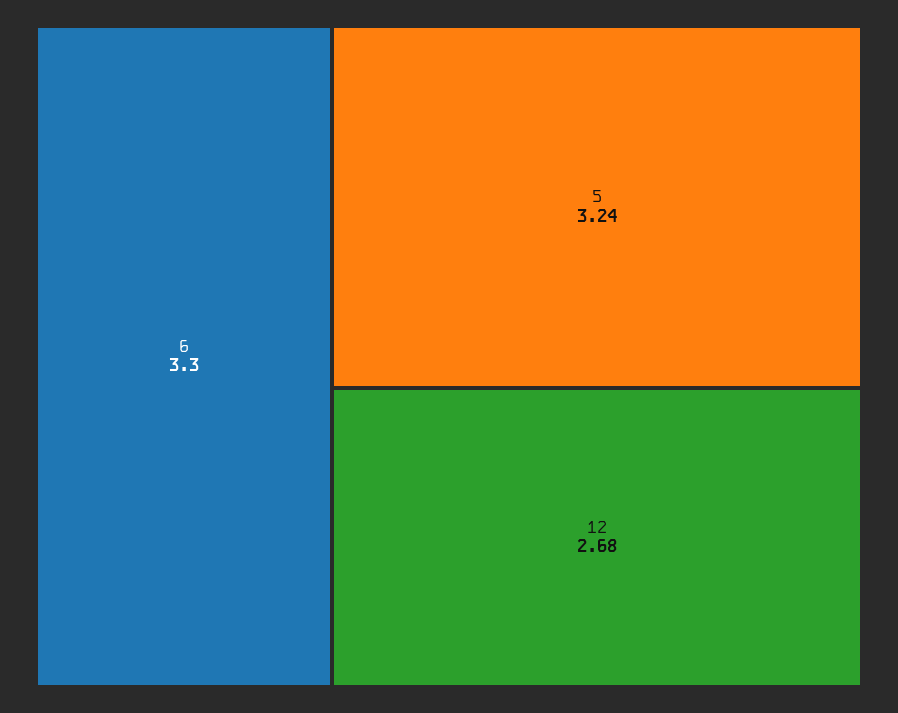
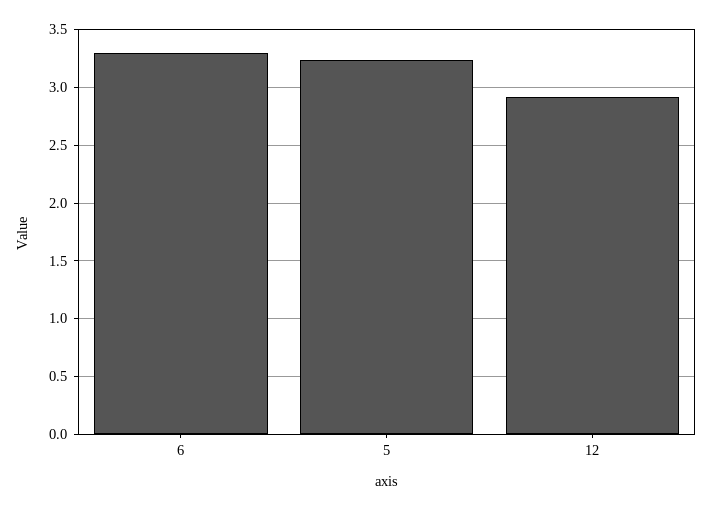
  {
    "6": 3.3,
    "5": 3.24,
-   "12": 2.68
+   "12": 2.9
  }

